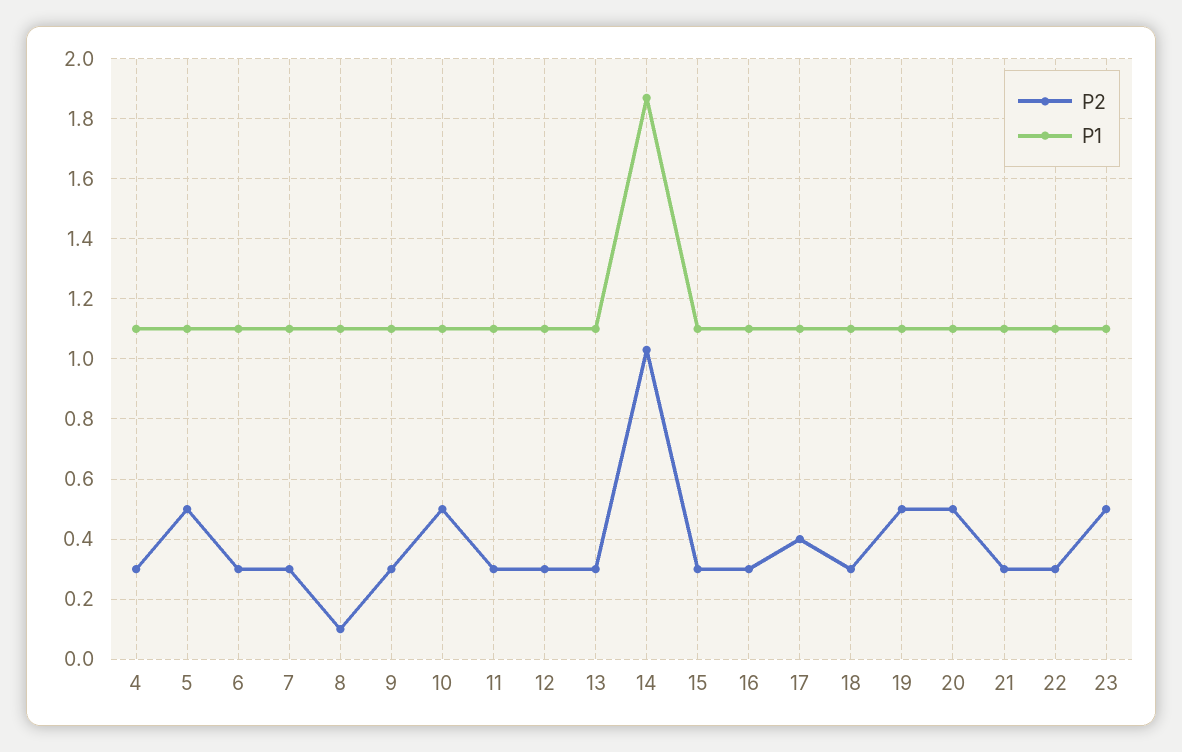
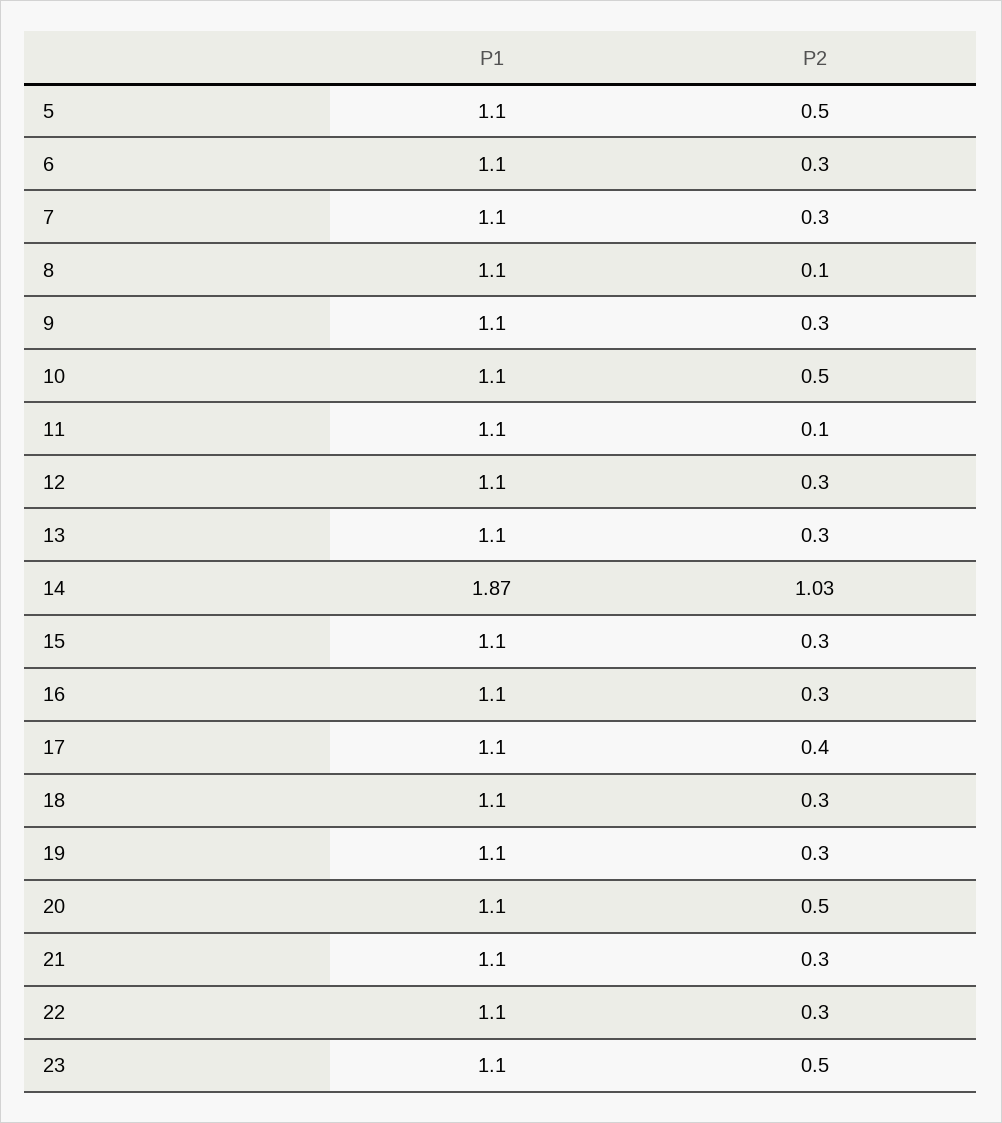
  {
    "P2": {
-     "4": 0.3,
      "5": 0.5,
      "6": 0.3,
      "7": 0.3,
      "8": 0.1,
      "9": 0.3,
      "10": 0.5,
-     "11": 0.3,
+     "11": 0.1,
      "12": 0.3,
      "13": 0.3,
      "14": 1.03,
      "15": 0.3,
      "16": 0.3,
      "17": 0.4,
      "18": 0.3,
-     "19": 0.5,
+     "19": 0.3,
      "20": 0.5,
      "21": 0.3,
      "22": 0.3,
      "23": 0.5
    },
    "P1": {
-     "4": 1.1,
      "5": 1.1,
      "6": 1.1,
      "7": 1.1,
      "8": 1.1,
      "9": 1.1,
      "10": 1.1,
      "11": 1.1,
      "12": 1.1,
      "13": 1.1,
      "14": 1.87,
      "15": 1.1,
      "16": 1.1,
      "17": 1.1,
      "18": 1.1,
      "19": 1.1,
      "20": 1.1,
      "21": 1.1,
      "22": 1.1,
      "23": 1.1
    }
  }

